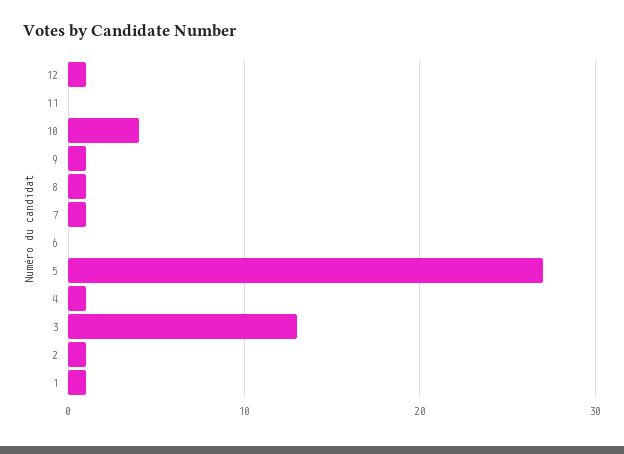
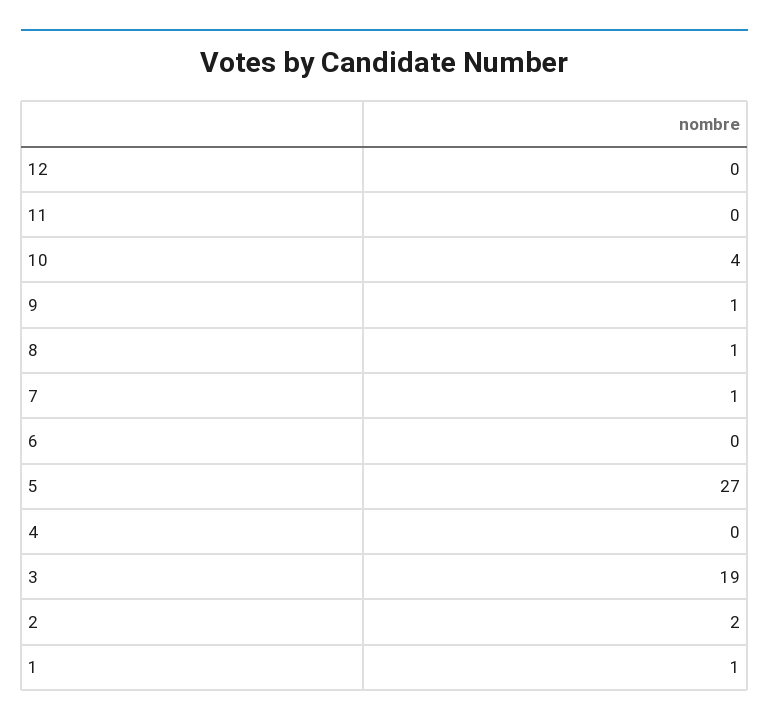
  {
-   "12": 1,
+   "12": 0,
    "11": 0,
    "10": 4,
    "9": 1,
    "8": 1,
    "7": 1,
    "6": 0,
    "5": 27,
-   "4": 1,
+   "4": 0,
-   "3": 13,
+   "3": 19,
-   "2": 1,
+   "2": 2,
    "1": 1
  }

